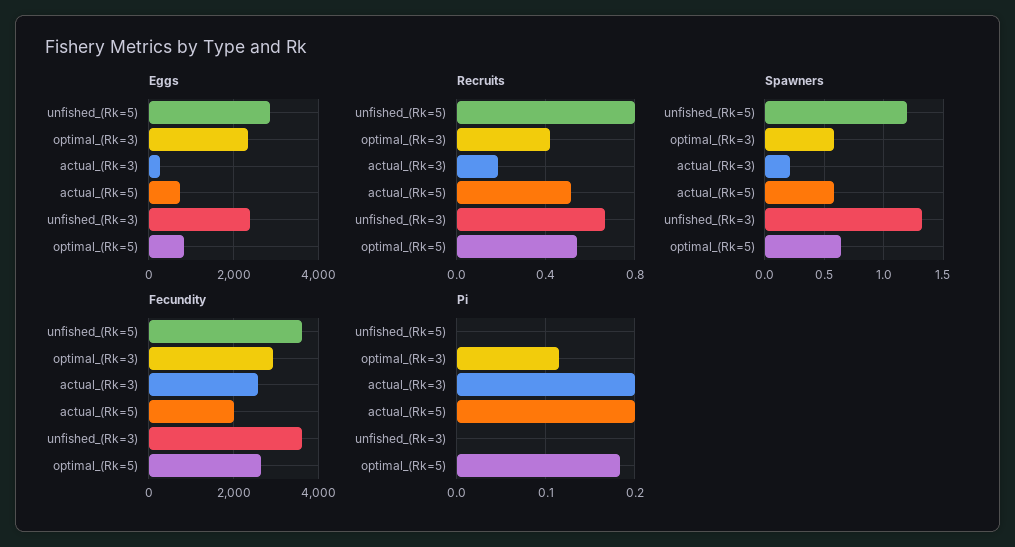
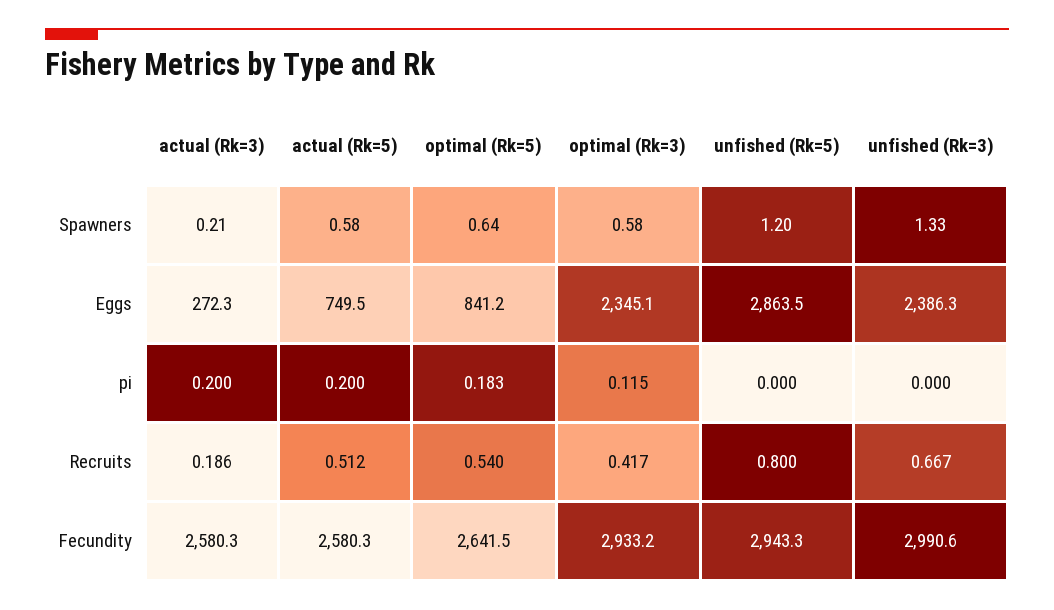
  {
    "Eggs": {
      "unfished_(Rk=5)": 2863.5,
      "optimal_(Rk=3)": 2345.1,
      "actual_(Rk=3)": 272.3,
      "actual_(Rk=5)": 749.5,
      "unfished_(Rk=3)": 2386.3,
      "optimal_(Rk=5)": 841.2
    },
    "Recruits": {
      "unfished_(Rk=5)": 0.8,
      "optimal_(Rk=3)": 0.417,
      "actual_(Rk=3)": 0.186,
      "actual_(Rk=5)": 0.512,
      "unfished_(Rk=3)": 0.667,
      "optimal_(Rk=5)": 0.54
    },
    "Spawners": {
      "unfished_(Rk=5)": 1.2,
      "optimal_(Rk=3)": 0.58,
      "actual_(Rk=3)": 0.21,
      "actual_(Rk=5)": 0.58,
      "unfished_(Rk=3)": 1.33,
      "optimal_(Rk=5)": 0.64
    },
    "Fecundity": {
-     "unfished_(Rk=5)": 3600,
+     "unfished_(Rk=5)": 2943.3,
      "optimal_(Rk=3)": 2933.2,
      "actual_(Rk=3)": 2580.3,
-     "actual_(Rk=5)": 2000,
+     "actual_(Rk=5)": 2580.3,
-     "unfished_(Rk=3)": 3600,
+     "unfished_(Rk=3)": 2990.6,
      "optimal_(Rk=5)": 2641.5
    },
    "Pi": {
      "unfished_(Rk=5)": 0,
      "optimal_(Rk=3)": 0.115,
      "actual_(Rk=3)": 0.2,
      "actual_(Rk=5)": 0.2,
      "unfished_(Rk=3)": 0,
      "optimal_(Rk=5)": 0.183
    }
  }

